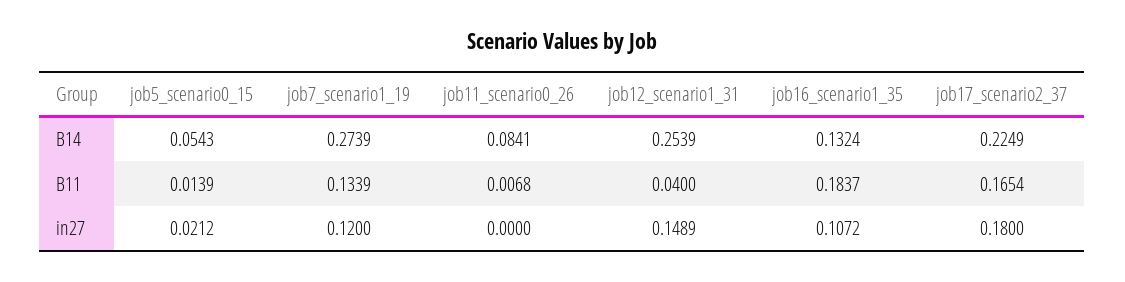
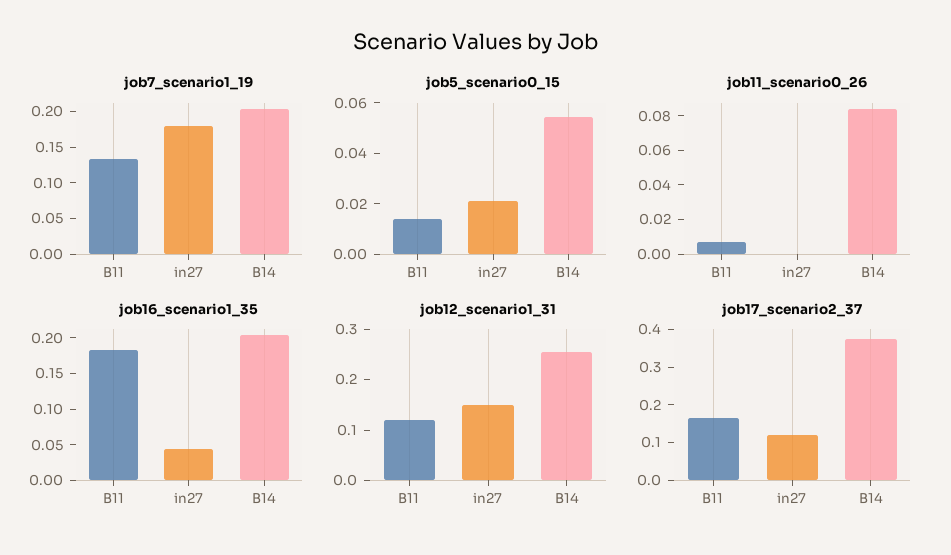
  {
    "job5_scenario0_15": {
      "B14": 0.0543,
      "B11": 0.0139,
      "in27": 0.0212
    },
    "job7_scenario1_19": {
-     "B14": 0.2739,
+     "B14": 0.2,
      "B11": 0.1339,
-     "in27": 0.12
+     "in27": 0.175
    },
    "job11_scenario0_26": {
      "B14": 0.0841,
      "B11": 0.0068,
      "in27": 0
    },
    "job12_scenario1_31": {
      "B14": 0.2539,
-     "B11": 0.04,
+     "B11": 0.12,
      "in27": 0.1489
    },
    "job16_scenario1_35": {
-     "B14": 0.1324,
+     "B14": 0.2,
      "B11": 0.1837,
-     "in27": 0.1072
+     "in27": 0.05
    },
    "job17_scenario2_37": {
-     "B14": 0.2249,
+     "B14": 0.375,
      "B11": 0.1654,
-     "in27": 0.18
+     "in27": 0.125
    }
  }

